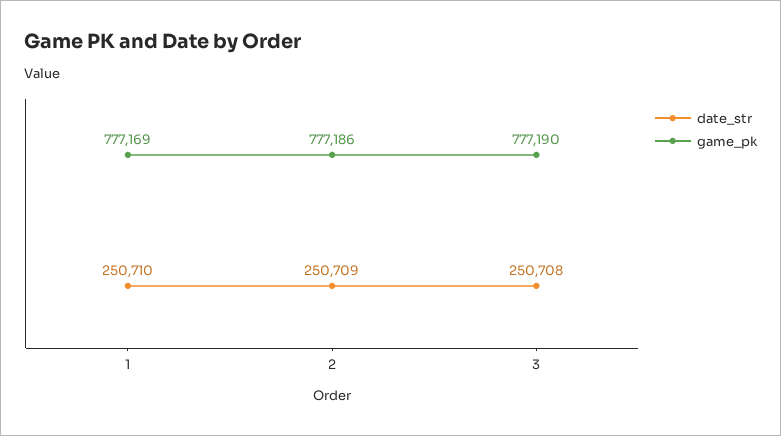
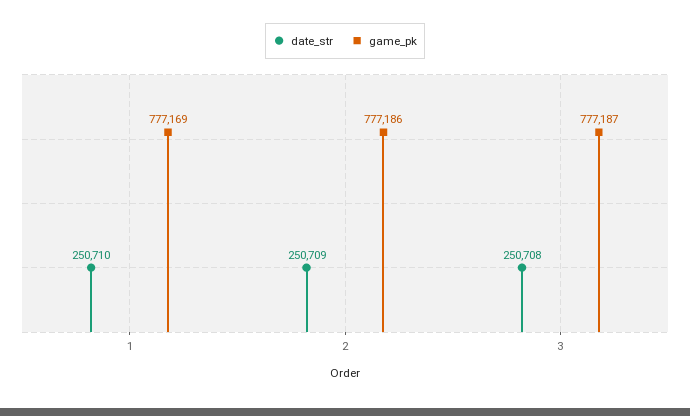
  {
    "date_str": {
      "1": 250710,
      "2": 250709,
      "3": 250708
    },
    "game_pk": {
      "1": 777169,
      "2": 777186,
-     "3": 777190
+     "3": 777187
    }
  }

